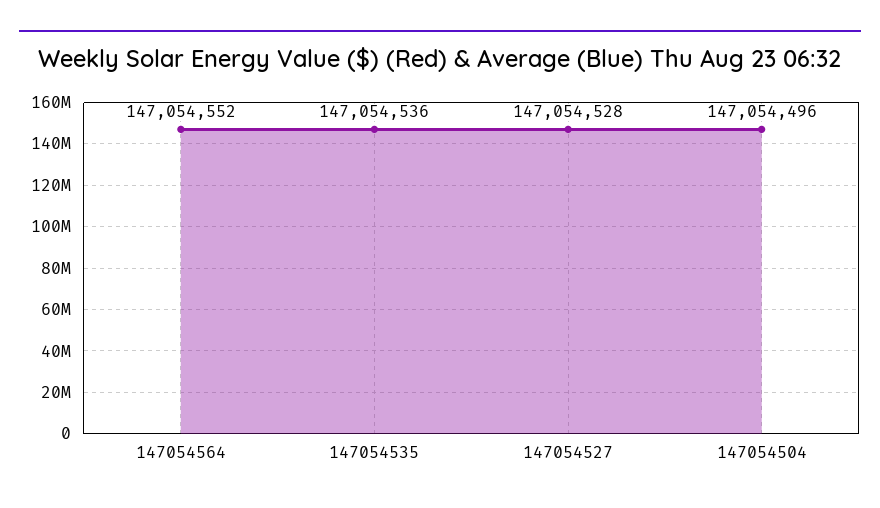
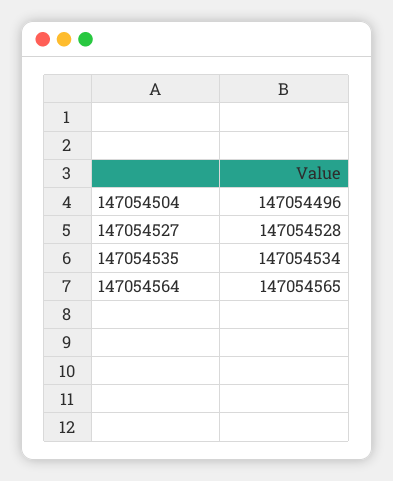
  {
-   "147054564": 147054552,
+   "147054564": 147054565,
-   "147054535": 147054536,
+   "147054535": 147054534,
    "147054527": 147054528,
    "147054504": 147054496
  }

